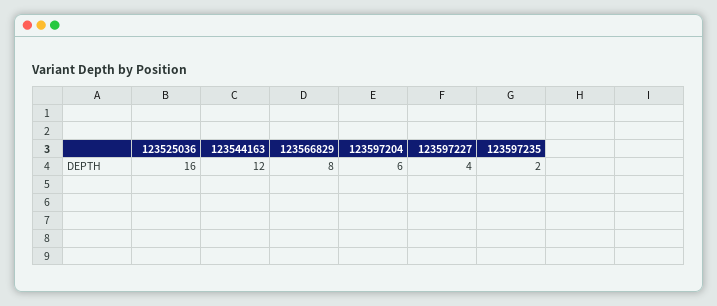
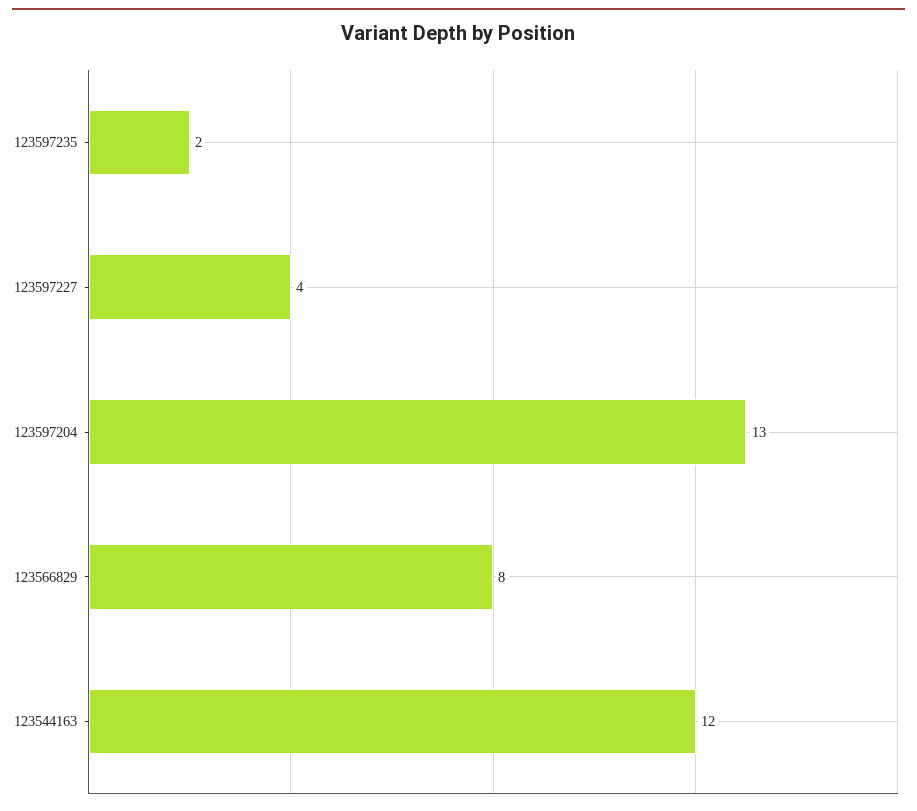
  {
-   "123525036": 16,
    "123544163": 12,
    "123566829": 8,
-   "123597204": 6,
+   "123597204": 13,
    "123597227": 4,
    "123597235": 2
  }

